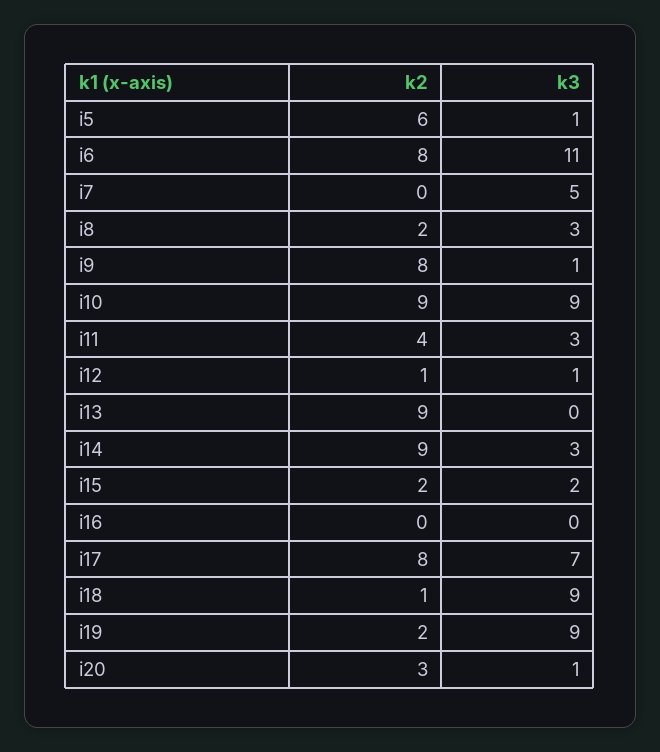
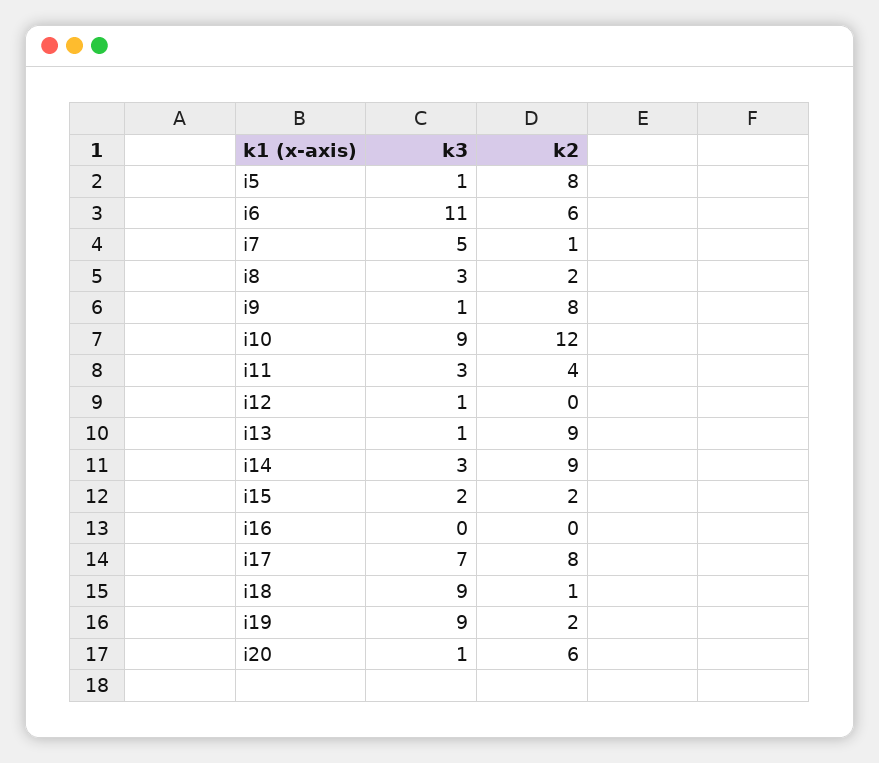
  {
    "k2": {
-     "i5": 6,
+     "i5": 8,
-     "i6": 8,
+     "i6": 6,
-     "i7": 0,
+     "i7": 1,
      "i8": 2,
      "i9": 8,
-     "i10": 9,
+     "i10": 12,
      "i11": 4,
-     "i12": 1,
+     "i12": 0,
      "i13": 9,
      "i14": 9,
      "i15": 2,
      "i16": 0,
      "i17": 8,
      "i18": 1,
      "i19": 2,
-     "i20": 3
+     "i20": 6
    },
    "k3": {
      "i5": 1,
      "i6": 11,
      "i7": 5,
      "i8": 3,
      "i9": 1,
      "i10": 9,
      "i11": 3,
      "i12": 1,
-     "i13": 0,
+     "i13": 1,
      "i14": 3,
      "i15": 2,
      "i16": 0,
      "i17": 7,
      "i18": 9,
      "i19": 9,
      "i20": 1
    }
  }

